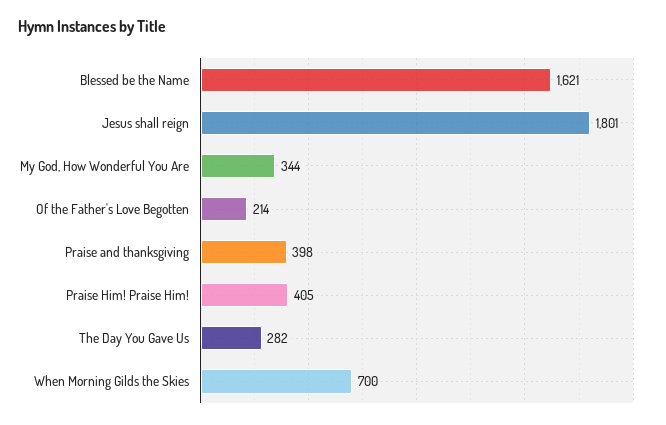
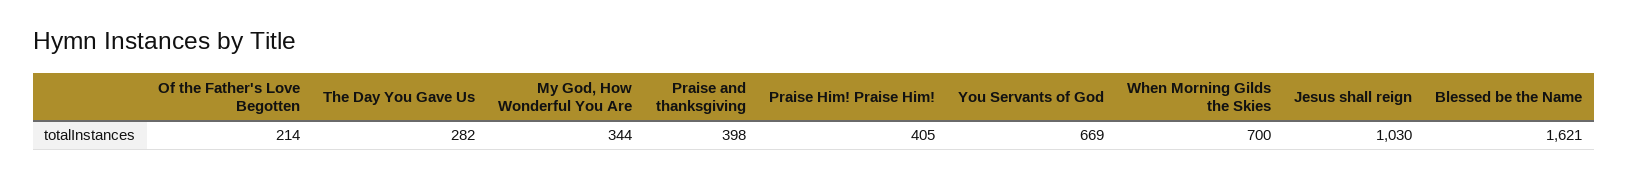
  {
    "Blessed be the Name": 1621,
-   "Jesus shall reign": 1801,
+   "Jesus shall reign": 1030,
    "My God, How Wonderful You Are": 344,
    "Of the Father's Love Begotten": 214,
    "Praise and thanksgiving": 398,
    "Praise Him! Praise Him!": 405,
    "The Day You Gave Us": 282,
-   "When Morning Gilds the Skies": 700
+   "When Morning Gilds the Skies": 700,
+   "You Servants of God": 669
  }

